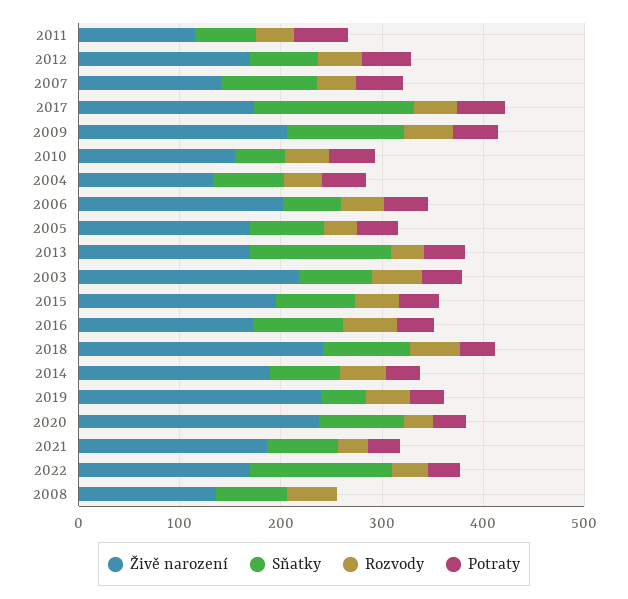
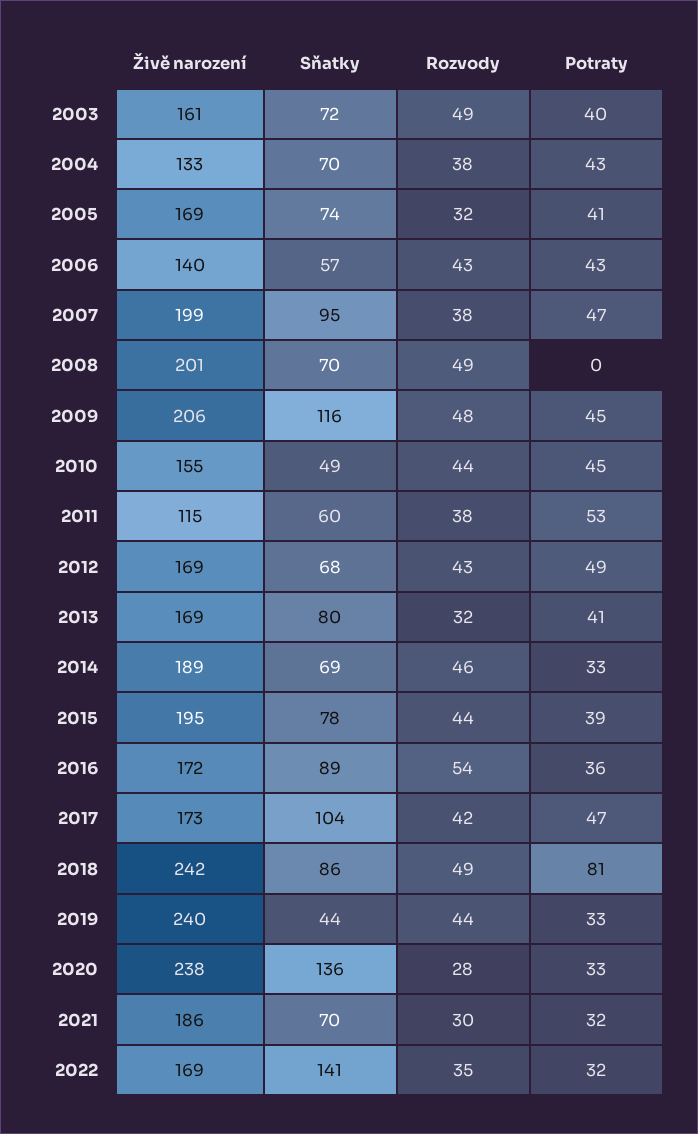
  {
    "Živě narození": {
      "2011": 115,
      "2012": 169,
-     "2007": 140,
+     "2007": 199,
      "2017": 173,
      "2009": 206,
      "2010": 155,
      "2004": 133,
-     "2006": 200,
+     "2006": 140,
      "2005": 169,
      "2013": 169,
-     "2003": 220,
+     "2003": 161,
      "2015": 195,
      "2016": 172,
      "2018": 242,
      "2014": 189,
      "2019": 240,
      "2020": 238,
      "2021": 186,
      "2022": 169,
-     "2008": 140
+     "2008": 201
    },
    "Sňatky": {
      "2011": 60,
      "2012": 68,
      "2007": 95,
-     "2017": 160,
+     "2017": 104,
      "2009": 116,
      "2010": 49,
      "2004": 70,
      "2006": 57,
      "2005": 74,
-     "2013": 140,
+     "2013": 80,
      "2003": 72,
      "2015": 78,
      "2016": 89,
      "2018": 86,
      "2014": 69,
      "2019": 44,
-     "2020": 80,
+     "2020": 136,
      "2021": 70,
      "2022": 141,
      "2008": 70
    },
    "Rozvody": {
      "2011": 38,
      "2012": 43,
      "2007": 38,
      "2017": 42,
      "2009": 48,
      "2010": 44,
      "2004": 38,
      "2006": 43,
      "2005": 32,
      "2013": 32,
      "2003": 49,
      "2015": 44,
      "2016": 54,
      "2018": 49,
      "2014": 46,
      "2019": 44,
      "2020": 28,
      "2021": 30,
      "2022": 35,
      "2008": 49
    },
    "Potraty": {
      "2011": 53,
      "2012": 49,
      "2007": 47,
      "2017": 47,
      "2009": 45,
      "2010": 45,
      "2004": 43,
      "2006": 43,
      "2005": 41,
      "2013": 41,
      "2003": 40,
      "2015": 39,
      "2016": 36,
-     "2018": 40,
+     "2018": 81,
      "2014": 33,
      "2019": 33,
      "2020": 33,
      "2021": 32,
      "2022": 32,
      "2008": 0
    }
  }

